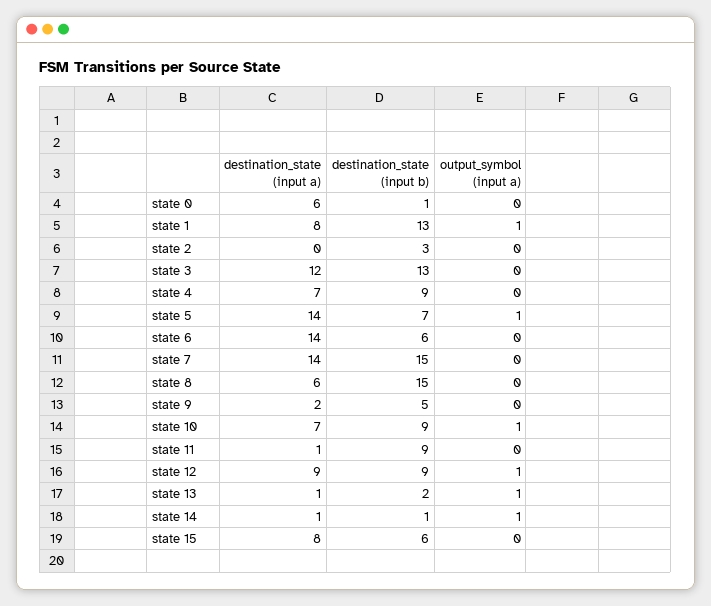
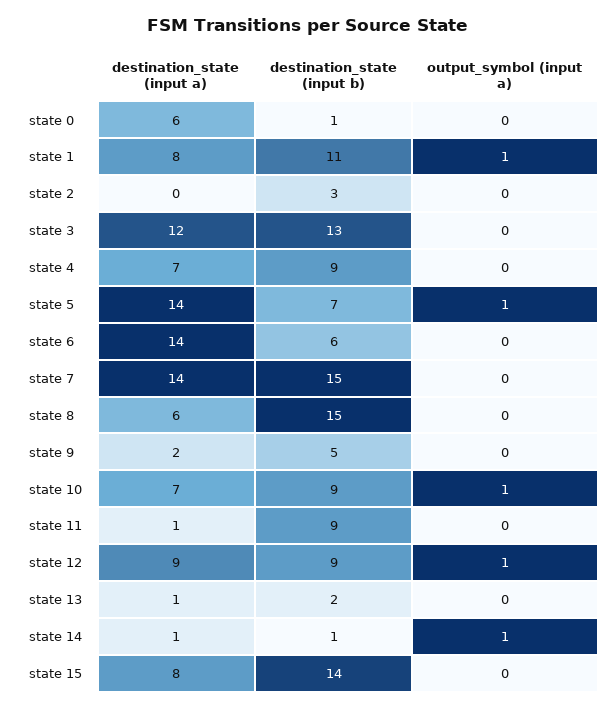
  {
    "destination_state (input a)": {
      "state 0": 6,
      "state 1": 8,
      "state 2": 0,
      "state 3": 12,
      "state 4": 7,
      "state 5": 14,
      "state 6": 14,
      "state 7": 14,
      "state 8": 6,
      "state 9": 2,
      "state 10": 7,
      "state 11": 1,
      "state 12": 9,
      "state 13": 1,
      "state 14": 1,
      "state 15": 8
    },
    "destination_state (input b)": {
      "state 0": 1,
-     "state 1": 13,
+     "state 1": 11,
      "state 2": 3,
      "state 3": 13,
      "state 4": 9,
      "state 5": 7,
      "state 6": 6,
      "state 7": 15,
      "state 8": 15,
      "state 9": 5,
      "state 10": 9,
      "state 11": 9,
      "state 12": 9,
      "state 13": 2,
      "state 14": 1,
-     "state 15": 6
+     "state 15": 14
    },
    "output_symbol (input a)": {
      "state 0": 0,
      "state 1": 1,
      "state 2": 0,
      "state 3": 0,
      "state 4": 0,
      "state 5": 1,
      "state 6": 0,
      "state 7": 0,
      "state 8": 0,
      "state 9": 0,
      "state 10": 1,
      "state 11": 0,
      "state 12": 1,
-     "state 13": 1,
+     "state 13": 0,
      "state 14": 1,
      "state 15": 0
    }
  }

